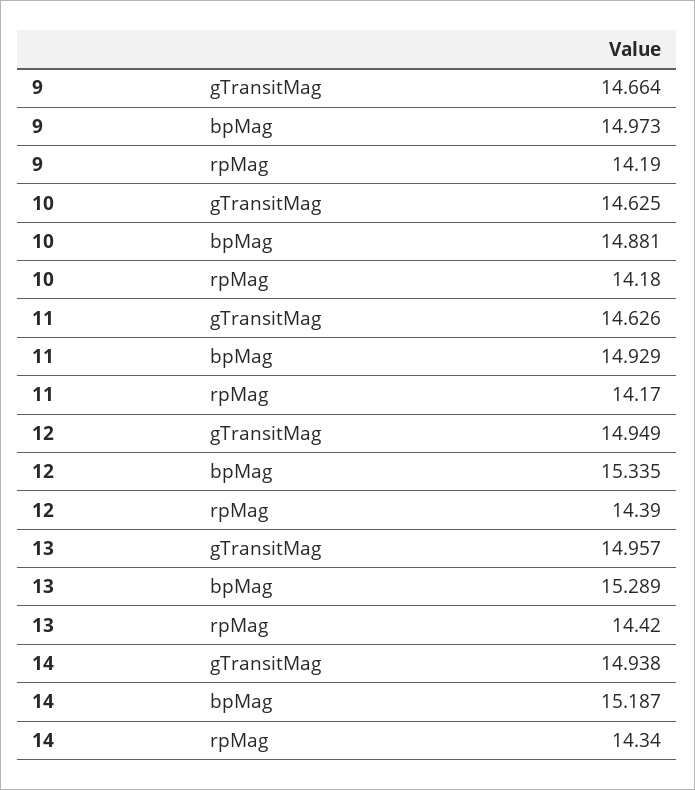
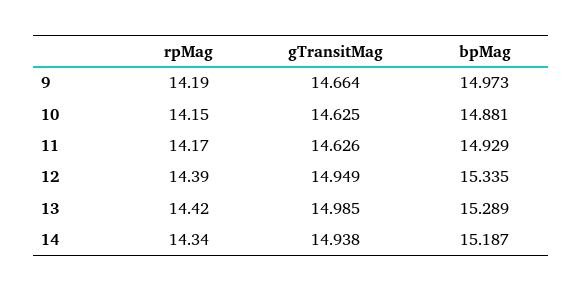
  {
    "9": {
      "gTransitMag": 14.664,
      "bpMag": 14.973,
      "rpMag": 14.19
    },
    "10": {
      "gTransitMag": 14.625,
      "bpMag": 14.881,
-     "rpMag": 14.18
+     "rpMag": 14.15
    },
    "11": {
      "gTransitMag": 14.626,
      "bpMag": 14.929,
      "rpMag": 14.17
    },
    "12": {
      "gTransitMag": 14.949,
      "bpMag": 15.335,
      "rpMag": 14.39
    },
    "13": {
-     "gTransitMag": 14.957,
+     "gTransitMag": 14.985,
      "bpMag": 15.289,
      "rpMag": 14.42
    },
    "14": {
      "gTransitMag": 14.938,
      "bpMag": 15.187,
      "rpMag": 14.34
    }
  }

